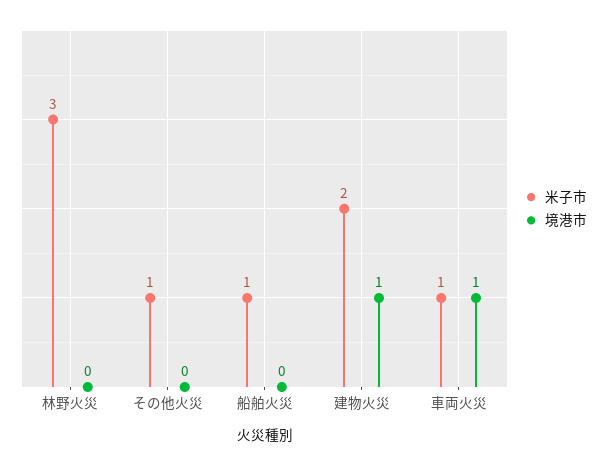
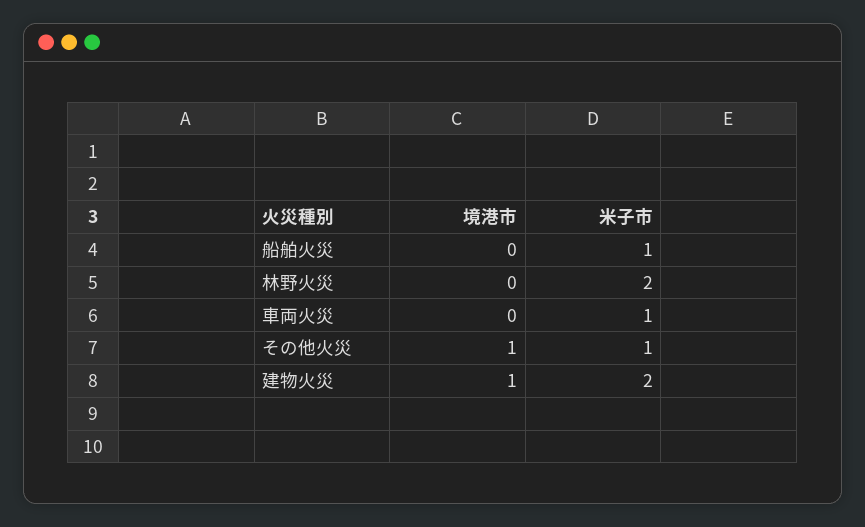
  {
    "米子市": {
-     "林野火災": 3,
+     "林野火災": 2,
      "その他火災": 1,
      "船舶火災": 1,
      "建物火災": 2,
      "車両火災": 1
    },
    "境港市": {
      "林野火災": 0,
-     "その他火災": 0,
+     "その他火災": 1,
      "船舶火災": 0,
      "建物火災": 1,
-     "車両火災": 1
+     "車両火災": 0
    }
  }

